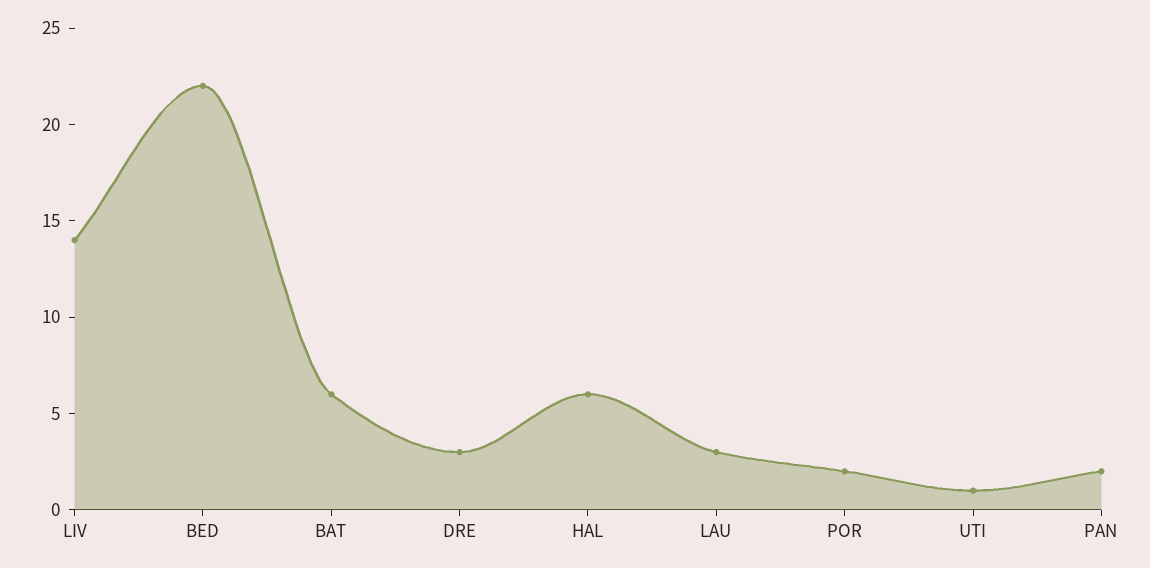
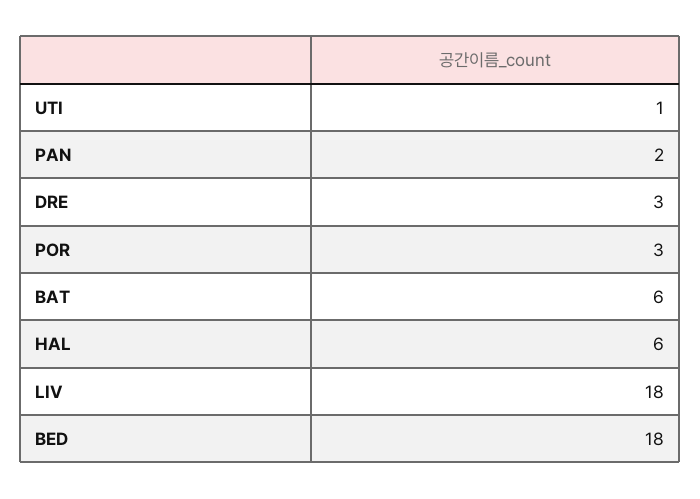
  {
-   "LIV": 14,
+   "LIV": 18,
-   "BED": 22,
+   "BED": 18,
    "BAT": 6,
    "DRE": 3,
    "HAL": 6,
-   "LAU": 3,
-   "POR": 2,
+   "POR": 3,
    "UTI": 1,
    "PAN": 2
  }

